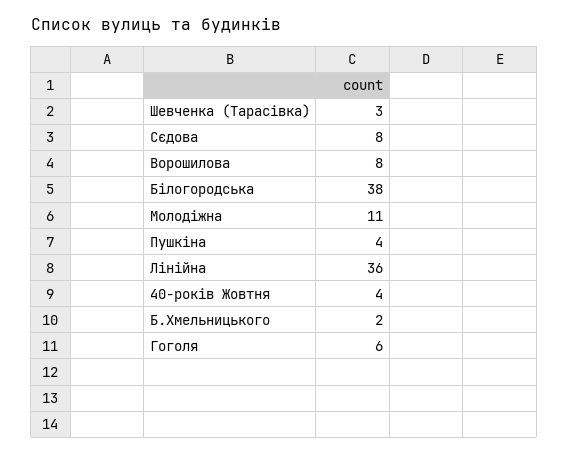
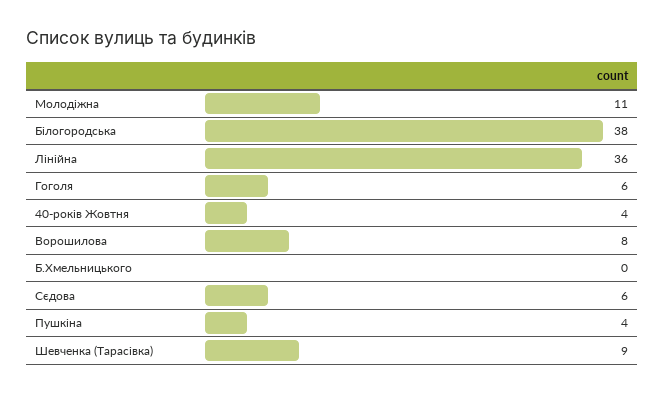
  {
-   "Шевченка (Тарасівка)": 3,
+   "Шевченка (Тарасівка)": 9,
-   "Сєдова": 8,
+   "Сєдова": 6,
    "Ворошилова": 8,
    "Білогородська": 38,
    "Молодіжна": 11,
    "Пушкіна": 4,
    "Лінійна": 36,
    "40-років Жовтня": 4,
-   "Б.Хмельницького": 2,
+   "Б.Хмельницького": 0,
    "Гоголя": 6
  }

